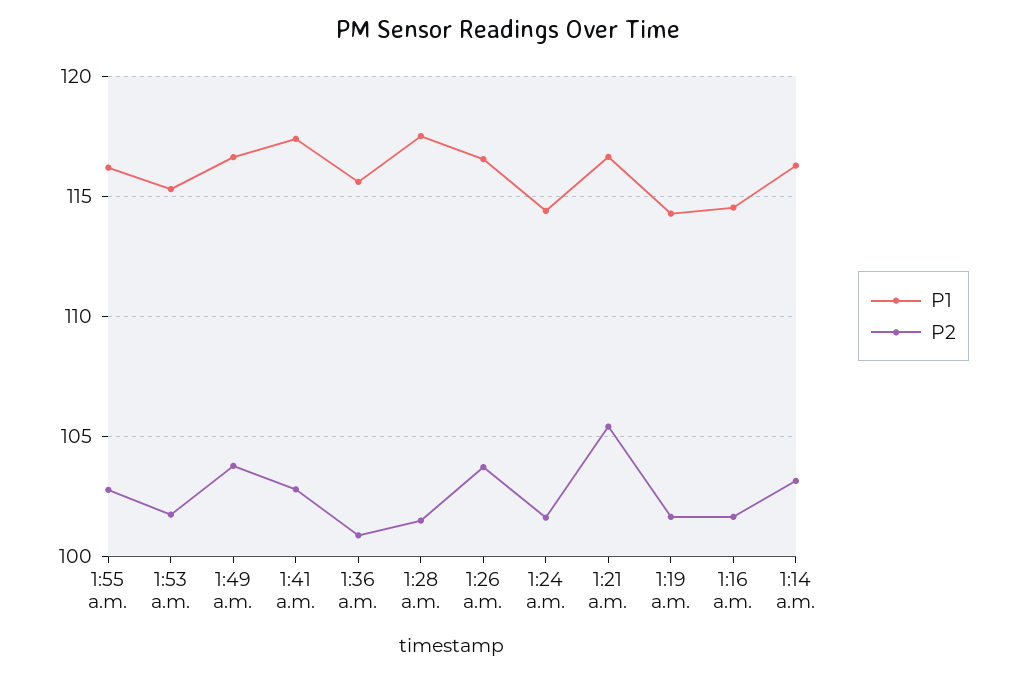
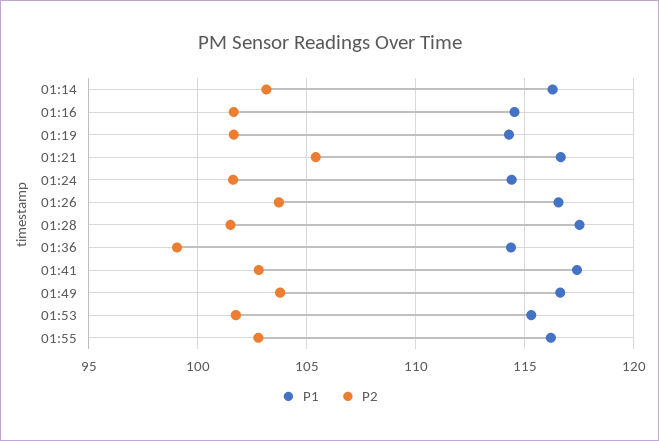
  {
    "P1": {
      "1:55 a.m.": 116,
      "1:53 a.m.": 115.5,
      "1:49 a.m.": 116.5,
      "1:41 a.m.": 117.5,
-     "1:36 a.m.": 115.5,
+     "1:36 a.m.": 114.5,
      "1:28 a.m.": 117.5,
      "1:26 a.m.": 116.5,
      "1:24 a.m.": 114.5,
      "1:21 a.m.": 116.5,
      "1:19 a.m.": 114.5,
      "1:16 a.m.": 114.5,
      "1:14 a.m.": 116.5
    },
    "P2": {
      "1:55 a.m.": 103,
      "1:53 a.m.": 102,
      "1:49 a.m.": 104,
      "1:41 a.m.": 103,
-     "1:36 a.m.": 101,
+     "1:36 a.m.": 99,
      "1:28 a.m.": 101.5,
      "1:26 a.m.": 103.5,
      "1:24 a.m.": 101.5,
      "1:21 a.m.": 105.5,
      "1:19 a.m.": 101.5,
      "1:16 a.m.": 101.5,
      "1:14 a.m.": 103
    }
  }

